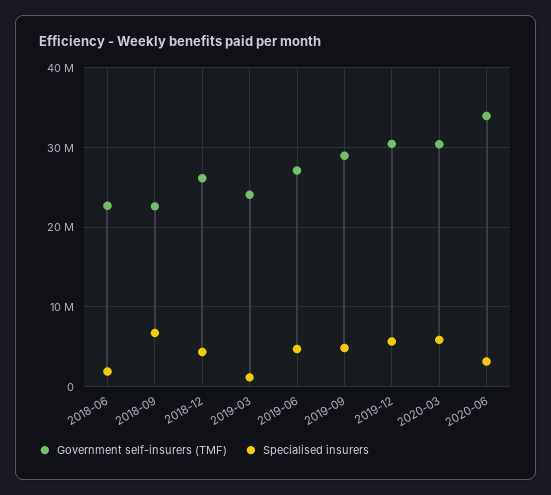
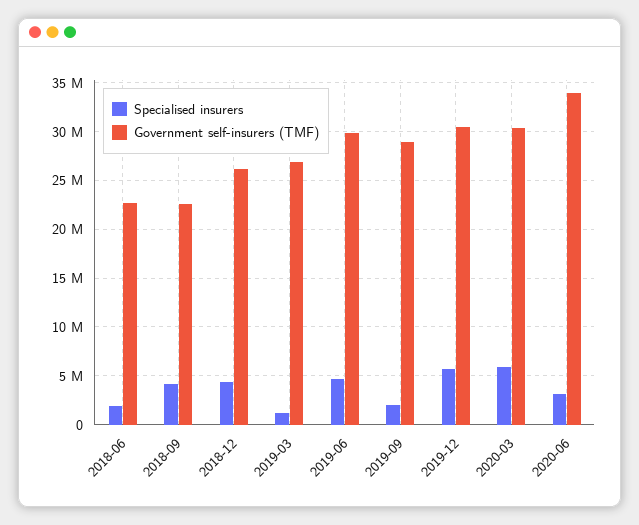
  {
    "Government self-insurers (TMF)": {
      "2018-06": 23000000,
      "2018-09": 23000000,
      "2018-12": 26000000,
-     "2019-03": 24000000,
+     "2019-03": 27000000,
-     "2019-06": 27000000,
+     "2019-06": 30000000,
      "2019-09": 29000000,
      "2019-12": 30000000,
      "2020-03": 30000000,
      "2020-06": 34000000
    },
    "Specialised insurers": {
      "2018-06": 2000000,
-     "2018-09": 7000000,
+     "2018-09": 4000000,
      "2018-12": 4000000,
      "2019-03": 1000000,
      "2019-06": 5000000,
-     "2019-09": 5000000,
+     "2019-09": 2000000,
      "2019-12": 6000000,
      "2020-03": 6000000,
      "2020-06": 3000000
    }
  }

